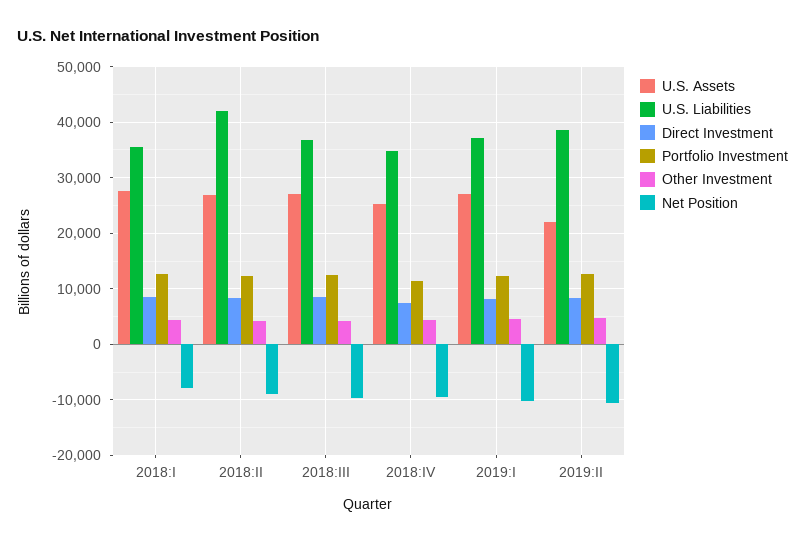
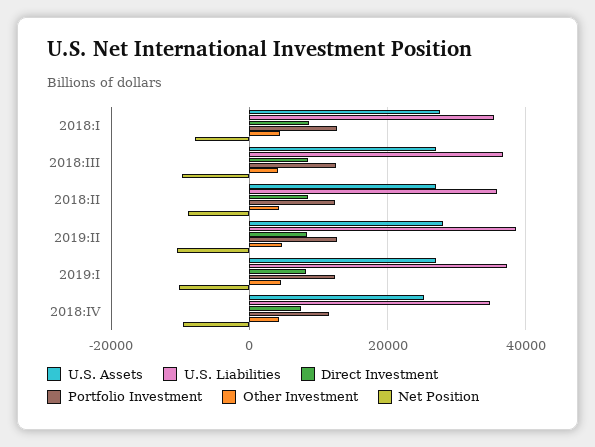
  {
    "U.S. Assets": {
      "2018:I": 28000,
      "2018:II": 26000,
      "2018:III": 28000,
      "2018:IV": 26000,
      "2019:I": 28000,
-     "2019:II": 22000
+     "2019:II": 28000
    },
    "U.S. Liabilities": {
      "2018:I": 36000,
-     "2018:II": 42000,
+     "2018:II": 36000,
      "2018:III": 36000,
      "2018:IV": 34000,
      "2019:I": 38000,
      "2019:II": 38000
    },
    "Direct Investment": {
      "2018:I": 8000,
      "2018:II": 8000,
      "2018:III": 8000,
      "2018:IV": 8000,
      "2019:I": 8000,
      "2019:II": 8000
    },
    "Portfolio Investment": {
      "2018:I": 12000,
      "2018:II": 12000,
      "2018:III": 12000,
      "2018:IV": 12000,
      "2019:I": 12000,
      "2019:II": 12000
    },
    "Other Investment": {
      "2018:I": 4000,
      "2018:II": 4000,
      "2018:III": 4000,
      "2018:IV": 4000,
      "2019:I": 4000,
      "2019:II": 4000
    },
    "Net Position": {
      "2018:I": -8000,
      "2018:II": -8000,
      "2018:III": -10000,
      "2018:IV": -10000,
      "2019:I": -10000,
      "2019:II": -10000
    }
  }

